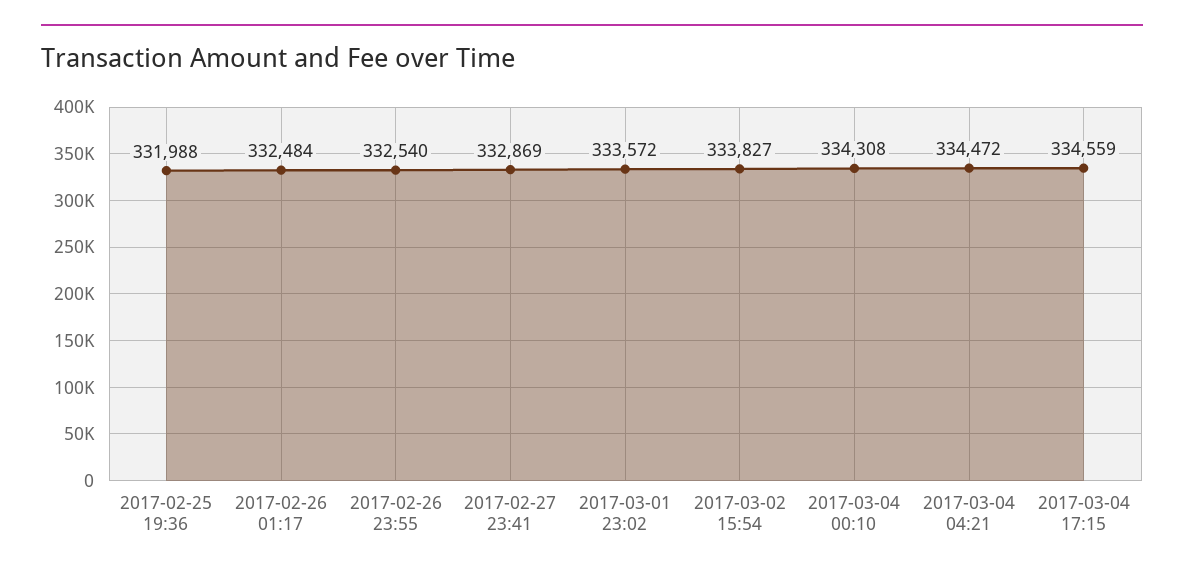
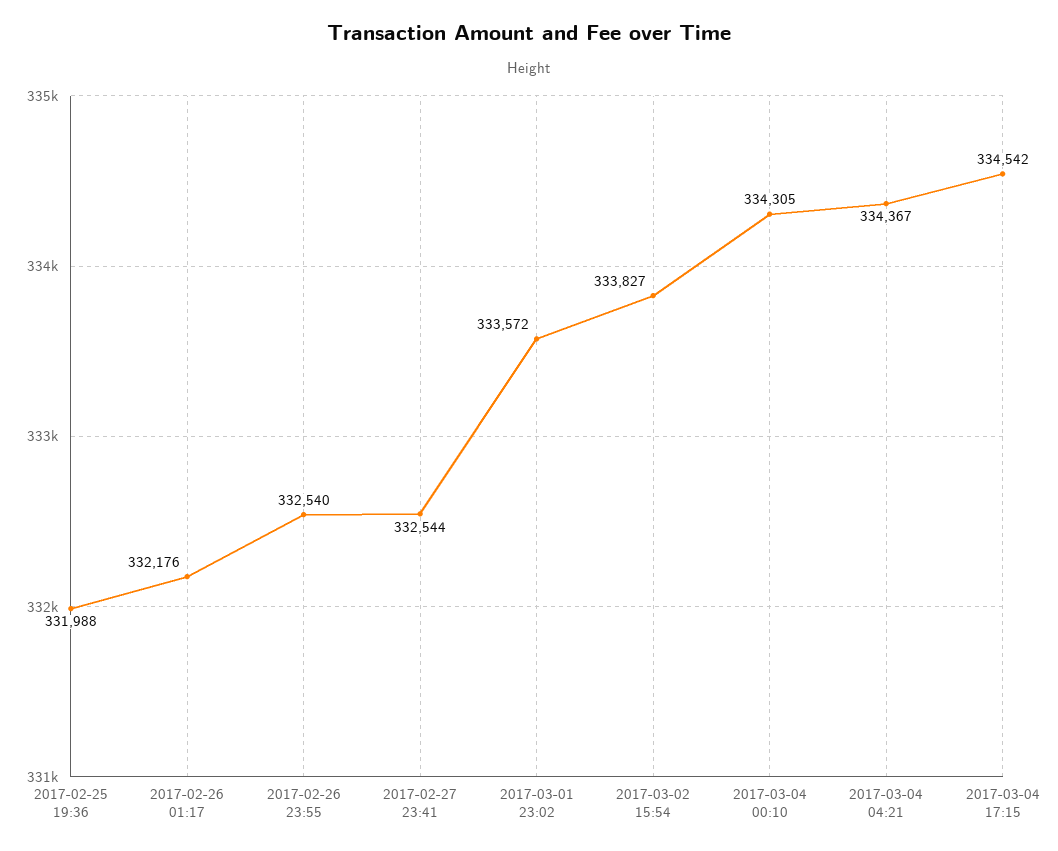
  {
    "2017-02-25 19:36": 331988,
-   "2017-02-26 01:17": 332484,
+   "2017-02-26 01:17": 332176,
    "2017-02-26 23:55": 332540,
-   "2017-02-27 23:41": 332869,
+   "2017-02-27 23:41": 332544,
    "2017-03-01 23:02": 333572,
    "2017-03-02 15:54": 333827,
-   "2017-03-04 00:10": 334308,
+   "2017-03-04 00:10": 334305,
-   "2017-03-04 04:21": 334472,
+   "2017-03-04 04:21": 334367,
-   "2017-03-04 17:15": 334559
+   "2017-03-04 17:15": 334542
  }

